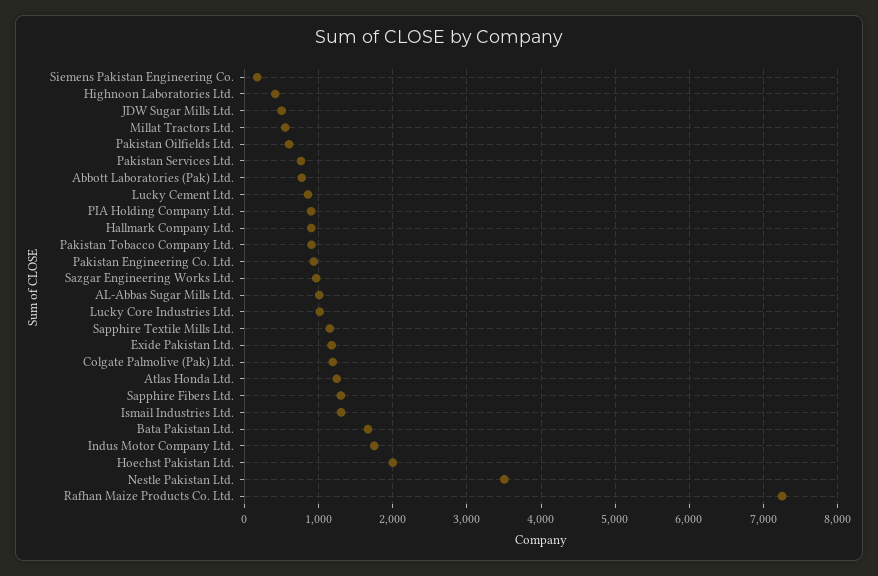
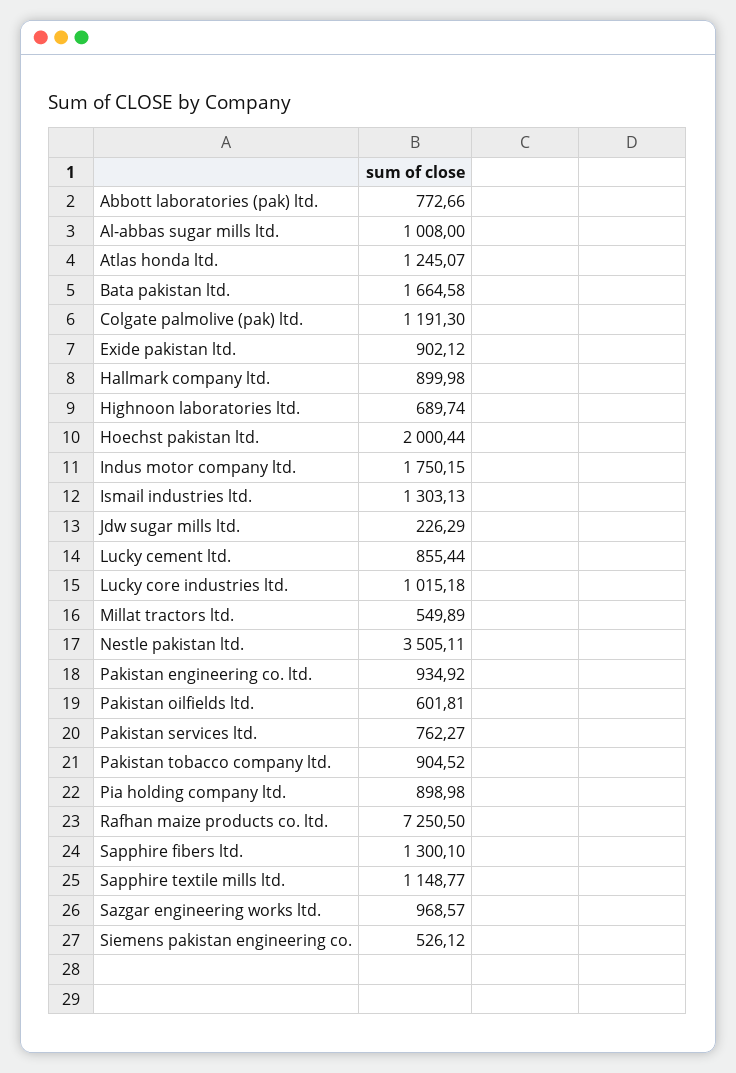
  {
-   "Siemens Pakistan Engineering Co.": 200,
+   "Siemens Pakistan Engineering Co.": 526.12,
-   "Highnoon Laboratories Ltd.": 400,
+   "Highnoon Laboratories Ltd.": 689.74,
-   "JDW Sugar Mills Ltd.": 500,
+   "JDW Sugar Mills Ltd.": 226.29,
    "Millat Tractors Ltd.": 549.89,
    "Pakistan Oilfields Ltd.": 601.81,
    "Pakistan Services Ltd.": 762.27,
    "Abbott Laboratories (Pak) Ltd.": 772.66,
    "Lucky Cement Ltd.": 855.44,
    "PIA Holding Company Ltd.": 898.98,
    "Hallmark Company Ltd.": 899.98,
    "Pakistan Tobacco Company Ltd.": 904.52,
    "Pakistan Engineering Co. Ltd.": 934.92,
    "Sazgar Engineering Works Ltd.": 968.57,
    "AL-Abbas Sugar Mills Ltd.": 1008,
    "Lucky Core Industries Ltd.": 1015.18,
    "Sapphire Textile Mills Ltd.": 1148.77,
-   "Exide Pakistan Ltd.": 1200,
+   "Exide Pakistan Ltd.": 902.12,
    "Colgate Palmolive (Pak) Ltd.": 1191.3,
    "Atlas Honda Ltd.": 1245.07,
    "Sapphire Fibers Ltd.": 1300.1,
    "Ismail Industries Ltd.": 1303.13,
    "Bata Pakistan Ltd.": 1664.58,
    "Indus Motor Company Ltd.": 1750.15,
    "Hoechst Pakistan Ltd.": 2000.44,
    "Nestle Pakistan Ltd.": 3505.11,
    "Rafhan Maize Products Co. Ltd.": 7250.5
  }

